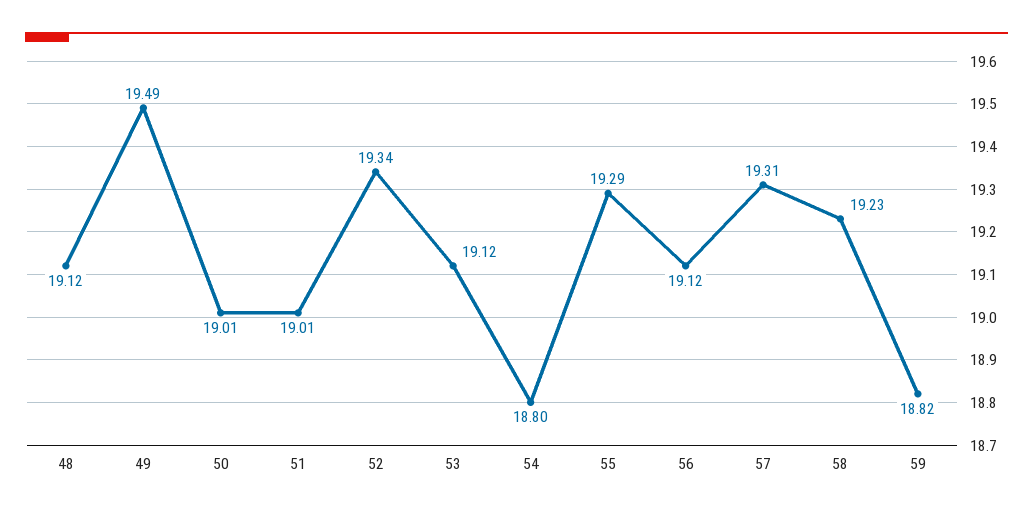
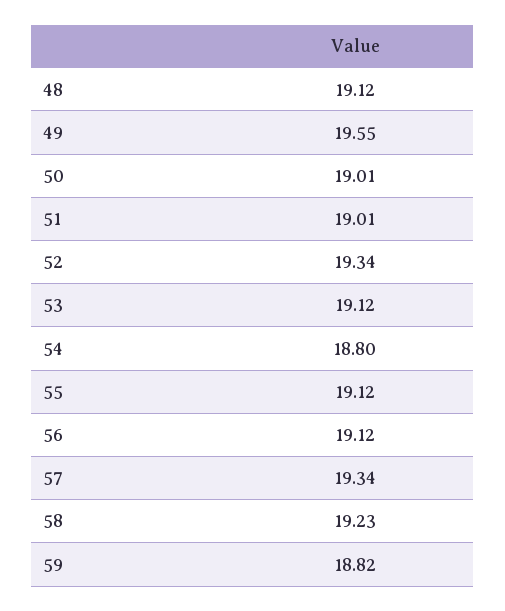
  {
    "48": 19.12,
-   "49": 19.49,
+   "49": 19.55,
    "50": 19.01,
    "51": 19.01,
    "52": 19.34,
    "53": 19.12,
    "54": 18.8,
-   "55": 19.29,
+   "55": 19.12,
    "56": 19.12,
-   "57": 19.31,
+   "57": 19.34,
    "58": 19.23,
    "59": 18.82
  }

